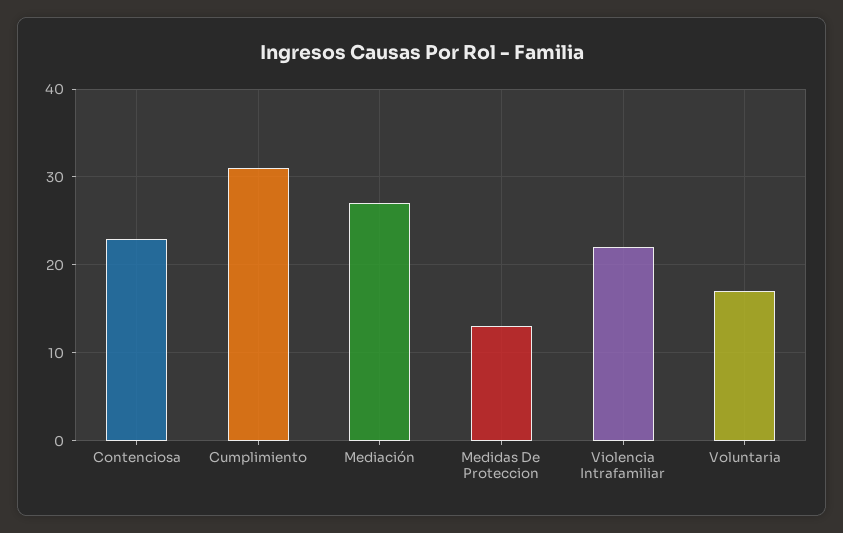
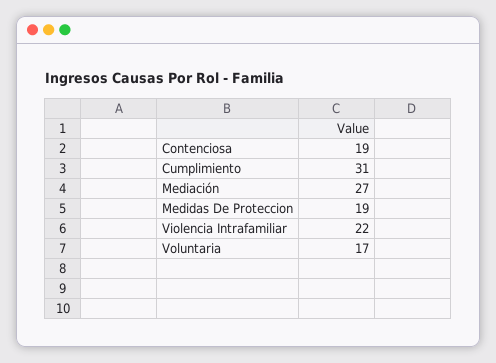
  {
-   "Contenciosa": 23,
+   "Contenciosa": 19,
    "Cumplimiento": 31,
    "Mediación": 27,
-   "Medidas De Proteccion": 13,
+   "Medidas De Proteccion": 19,
    "Violencia Intrafamiliar": 22,
    "Voluntaria": 17
  }

